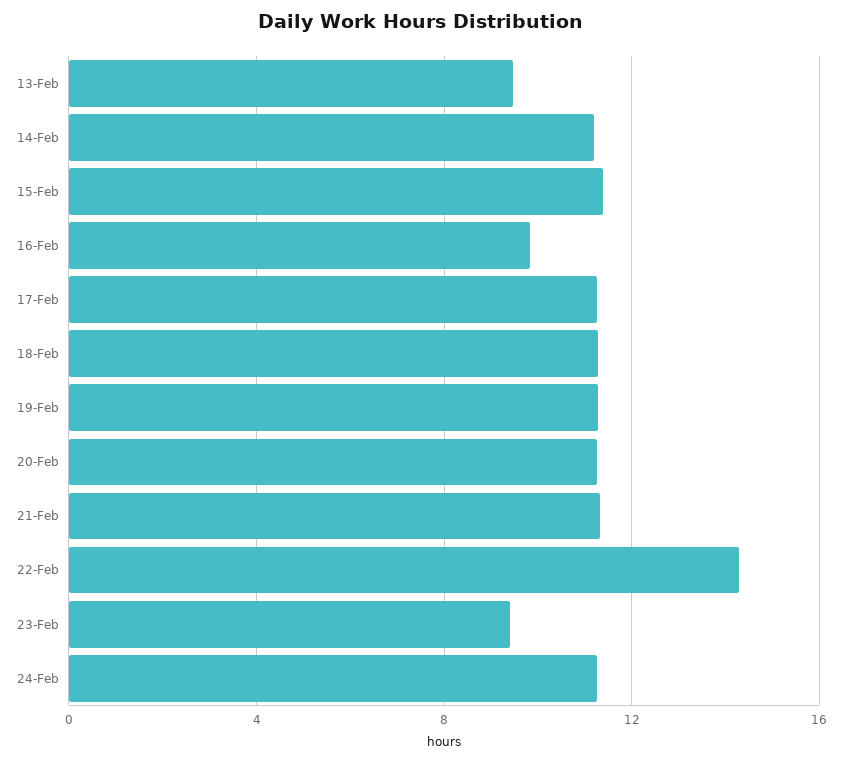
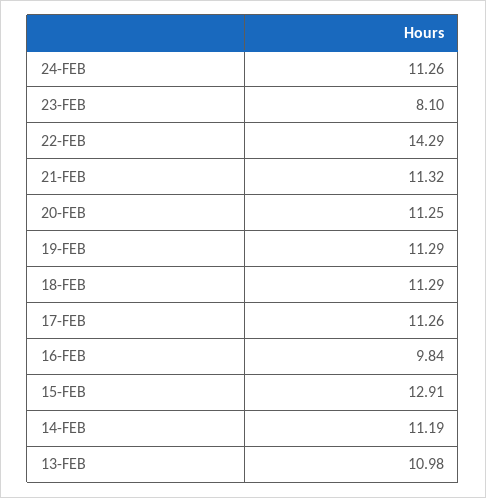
  {
-   "13-Feb": 9.5,
+   "13-Feb": 10.98,
    "14-Feb": 11.19,
-   "15-Feb": 11.5,
+   "15-Feb": 12.91,
    "16-Feb": 9.84,
    "17-Feb": 11.26,
    "18-Feb": 11.29,
    "19-Feb": 11.29,
    "20-Feb": 11.25,
    "21-Feb": 11.32,
    "22-Feb": 14.29,
-   "23-Feb": 9.5,
+   "23-Feb": 8.1,
    "24-Feb": 11.26
  }

